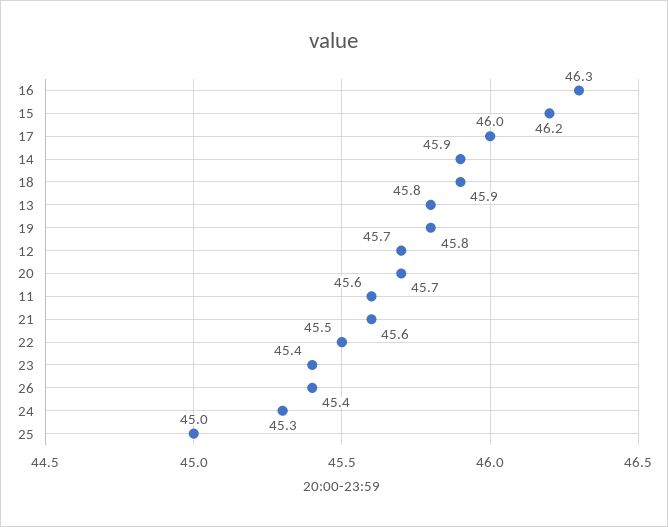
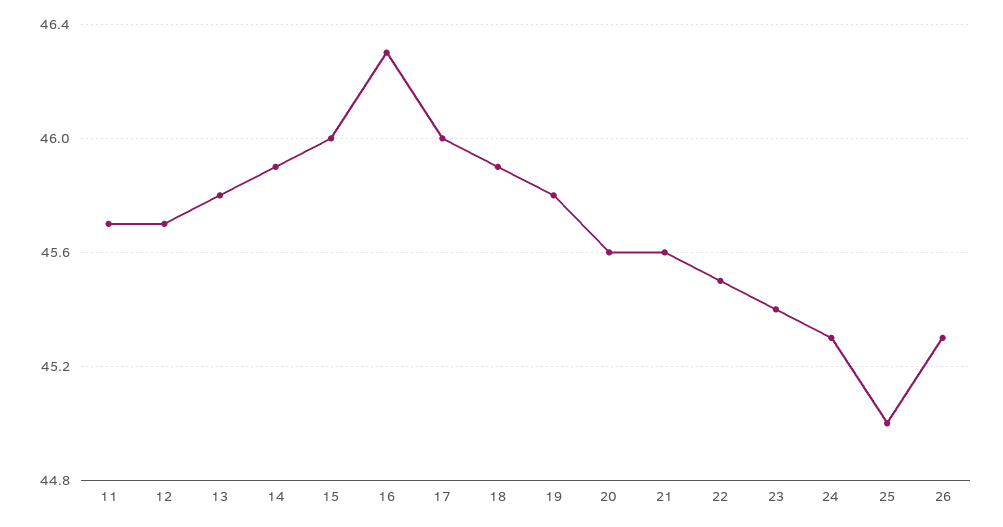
  {
    "16": 46.3,
-   "15": 46.2,
+   "15": 46,
    "17": 46,
    "14": 45.9,
    "18": 45.9,
    "13": 45.8,
    "19": 45.8,
    "12": 45.7,
-   "20": 45.7,
+   "20": 45.6,
-   "11": 45.6,
+   "11": 45.7,
    "21": 45.6,
    "22": 45.5,
    "23": 45.4,
-   "26": 45.4,
+   "26": 45.3,
    "24": 45.3,
    "25": 45
  }

